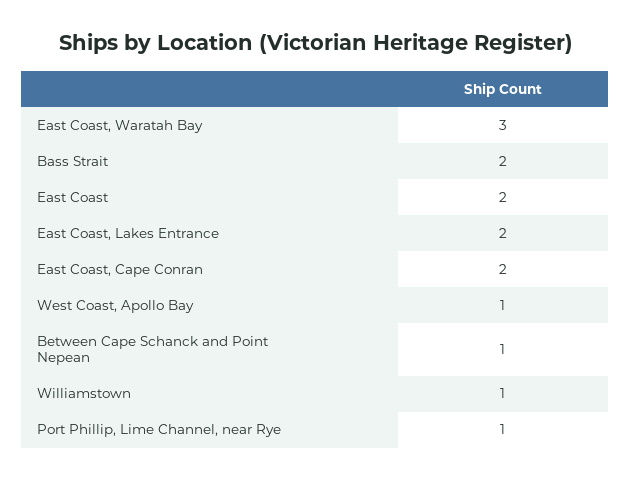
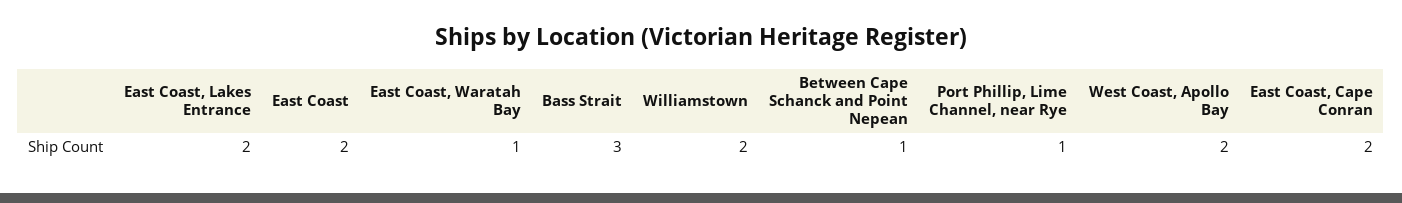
  {
-   "East Coast, Waratah Bay": 3,
+   "East Coast, Waratah Bay": 1,
-   "Bass Strait": 2,
+   "Bass Strait": 3,
    "East Coast": 2,
    "East Coast, Lakes Entrance": 2,
    "East Coast, Cape Conran": 2,
-   "West Coast, Apollo Bay": 1,
+   "West Coast, Apollo Bay": 2,
    "Between Cape Schanck and Point Nepean": 1,
-   "Williamstown": 1,
+   "Williamstown": 2,
    "Port Phillip, Lime Channel, near Rye": 1
  }

